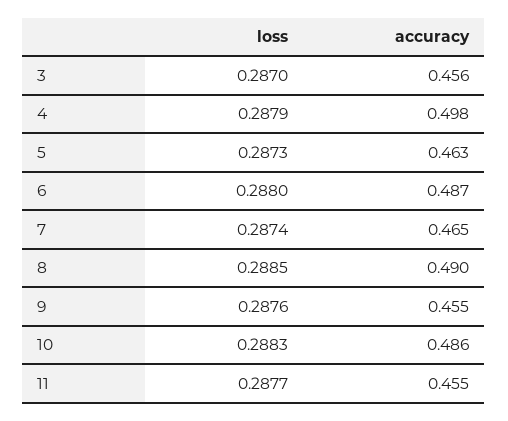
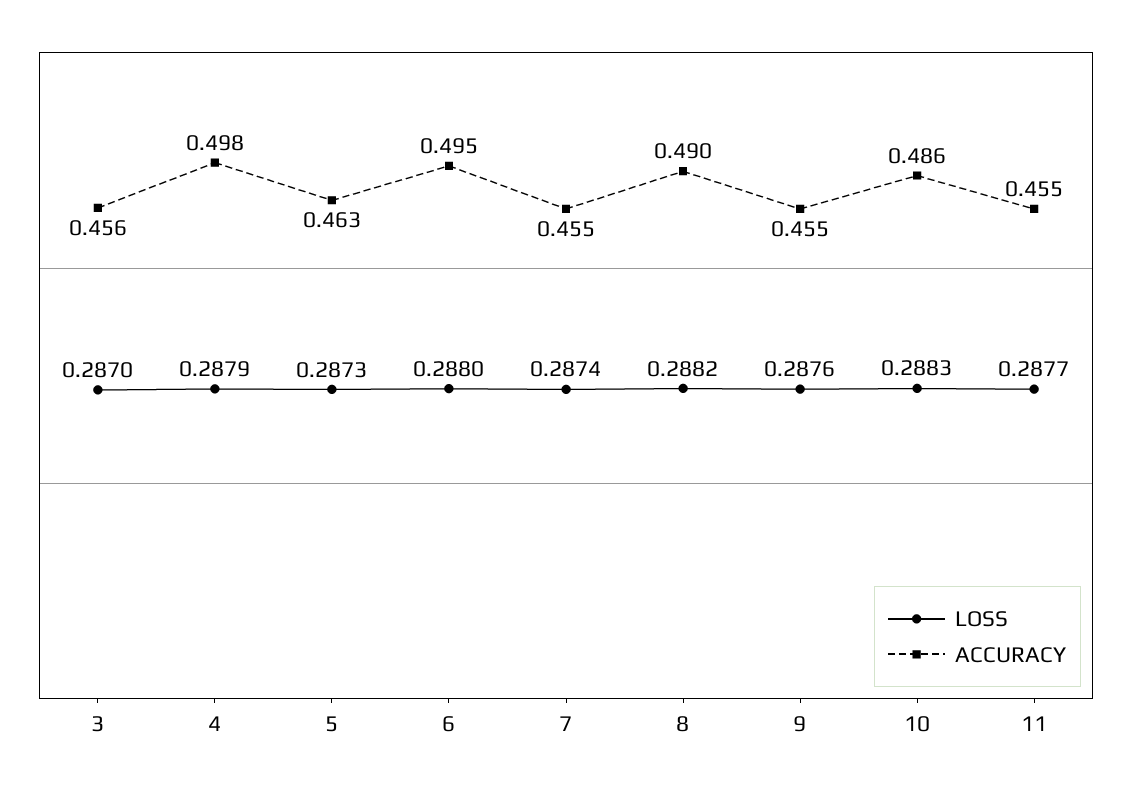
  {
    "loss": {
      "3": 0.287,
      "4": 0.2879,
      "5": 0.2873,
      "6": 0.288,
      "7": 0.2874,
-     "8": 0.2885,
+     "8": 0.2882,
      "9": 0.2876,
      "10": 0.2883,
      "11": 0.2877
    },
    "accuracy": {
      "3": 0.456,
      "4": 0.498,
      "5": 0.463,
-     "6": 0.487,
+     "6": 0.495,
-     "7": 0.465,
+     "7": 0.455,
      "8": 0.49,
      "9": 0.455,
      "10": 0.486,
      "11": 0.455
    }
  }

